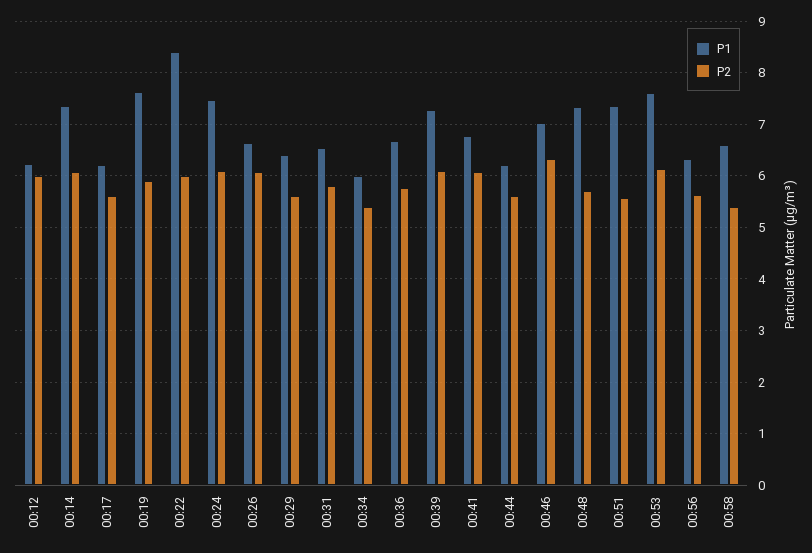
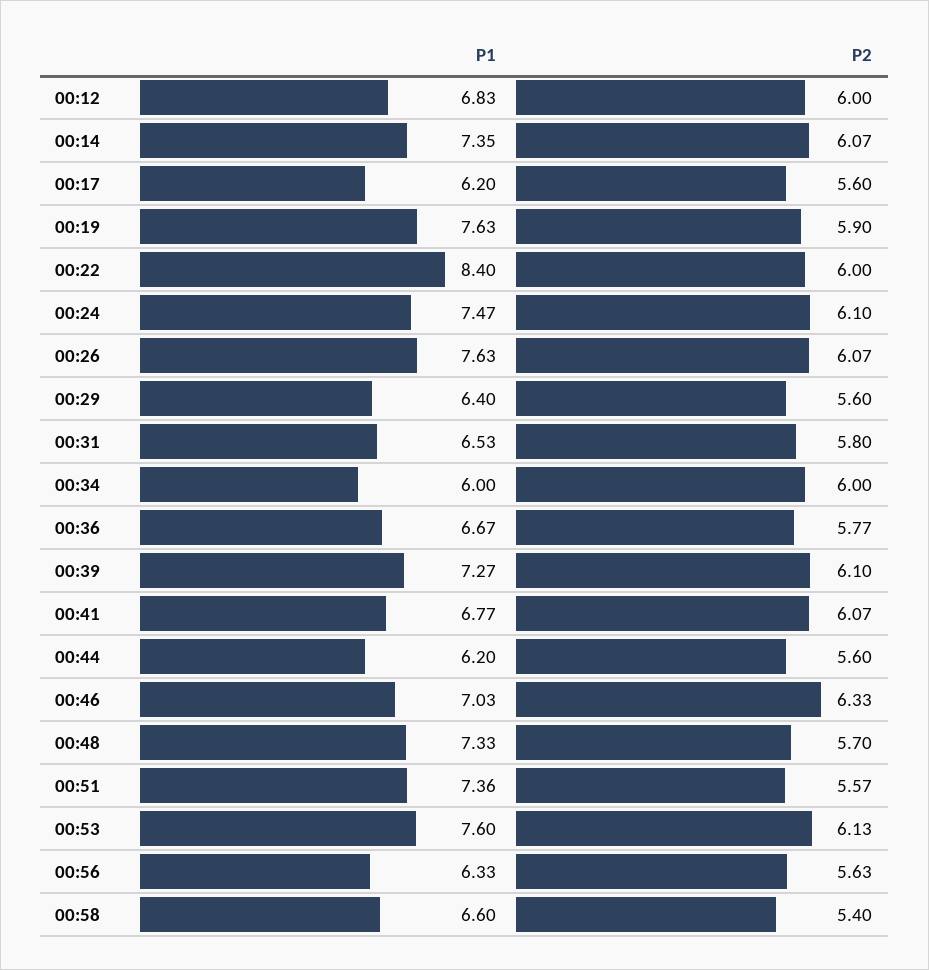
  {
    "P1": {
-     "00:12": 6.2,
+     "00:12": 6.83,
      "00:14": 7.35,
      "00:17": 6.2,
      "00:19": 7.63,
      "00:22": 8.4,
      "00:24": 7.47,
-     "00:26": 6.6,
+     "00:26": 7.63,
      "00:29": 6.4,
      "00:31": 6.53,
      "00:34": 6,
      "00:36": 6.67,
      "00:39": 7.27,
      "00:41": 6.77,
      "00:44": 6.2,
      "00:46": 7.03,
      "00:48": 7.33,
      "00:51": 7.36,
      "00:53": 7.6,
      "00:56": 6.33,
      "00:58": 6.6
    },
    "P2": {
      "00:12": 6,
      "00:14": 6.07,
      "00:17": 5.6,
      "00:19": 5.9,
      "00:22": 6,
      "00:24": 6.1,
      "00:26": 6.07,
      "00:29": 5.6,
      "00:31": 5.8,
-     "00:34": 5.4,
+     "00:34": 6,
      "00:36": 5.77,
      "00:39": 6.1,
      "00:41": 6.07,
      "00:44": 5.6,
      "00:46": 6.33,
      "00:48": 5.7,
      "00:51": 5.57,
      "00:53": 6.13,
      "00:56": 5.63,
      "00:58": 5.4
    }
  }

